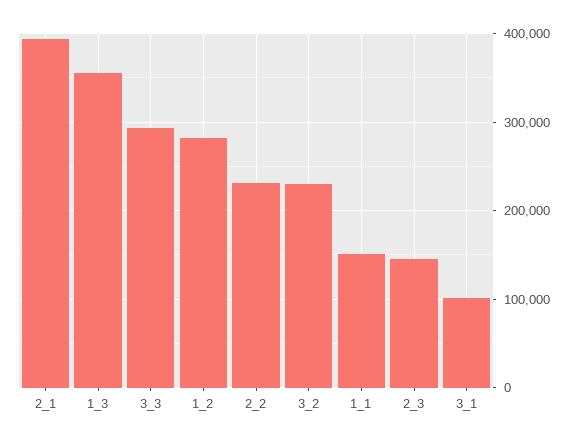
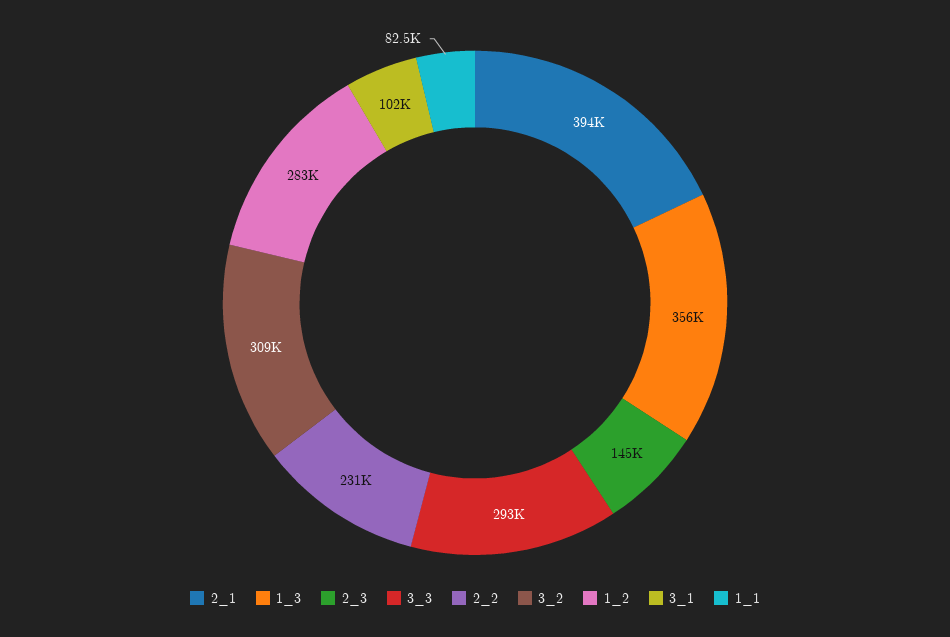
  {
    "2_1": 394000,
    "1_3": 356000,
    "3_3": 293000,
    "1_2": 283000,
    "2_2": 231000,
-   "3_2": 230000,
+   "3_2": 309000,
-   "1_1": 150000,
+   "1_1": 82500,
    "2_3": 145000,
    "3_1": 102000
  }

